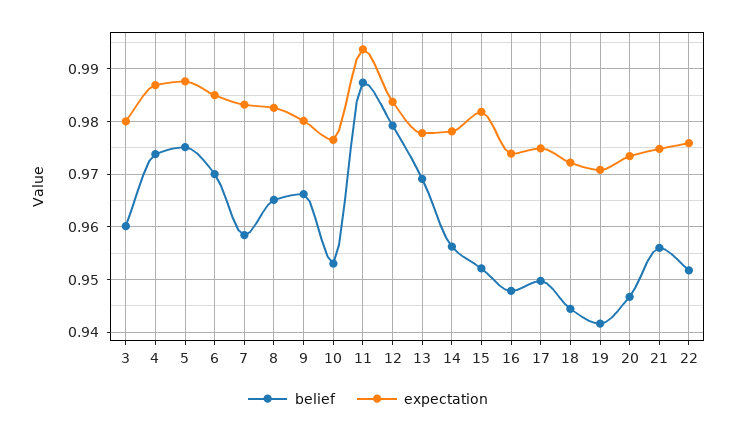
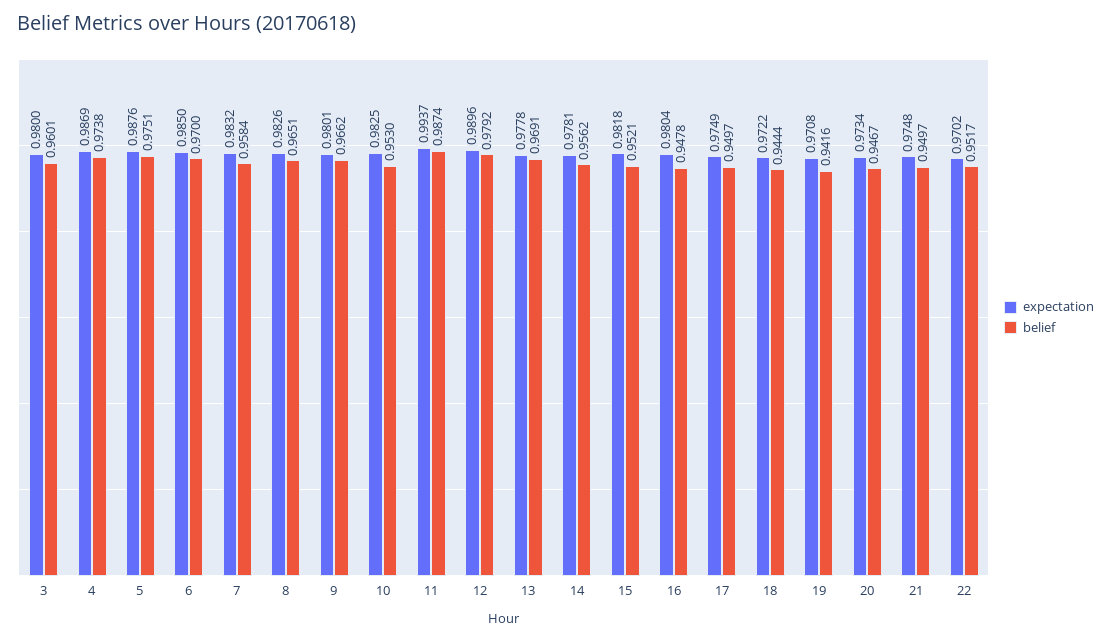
  {
    "belief": {
      "3": 0.9601,
      "4": 0.9738,
      "5": 0.9751,
      "6": 0.97,
      "7": 0.9584,
      "8": 0.9651,
      "9": 0.9662,
      "10": 0.953,
      "11": 0.9874,
      "12": 0.9792,
      "13": 0.9691,
      "14": 0.9562,
      "15": 0.9521,
      "16": 0.9478,
      "17": 0.9497,
      "18": 0.9444,
      "19": 0.9416,
      "20": 0.9467,
-     "21": 0.956,
+     "21": 0.9497,
      "22": 0.9517
    },
    "expectation": {
      "3": 0.98,
      "4": 0.9869,
      "5": 0.9876,
      "6": 0.985,
      "7": 0.9832,
      "8": 0.9826,
      "9": 0.9801,
-     "10": 0.976,
+     "10": 0.9825,
      "11": 0.9937,
-     "12": 0.984,
+     "12": 0.9896,
      "13": 0.9778,
      "14": 0.9781,
      "15": 0.9818,
-     "16": 0.974,
+     "16": 0.9804,
      "17": 0.9749,
      "18": 0.9722,
      "19": 0.9708,
      "20": 0.9734,
      "21": 0.9748,
-     "22": 0.976
+     "22": 0.9702
    }
  }

